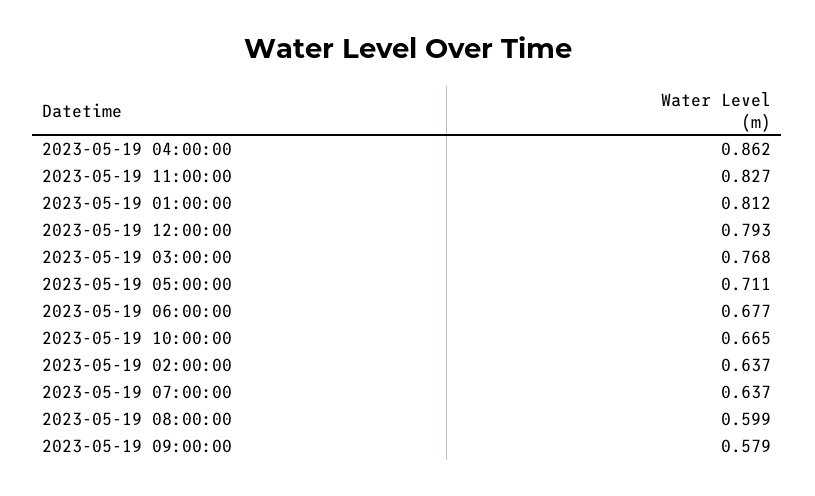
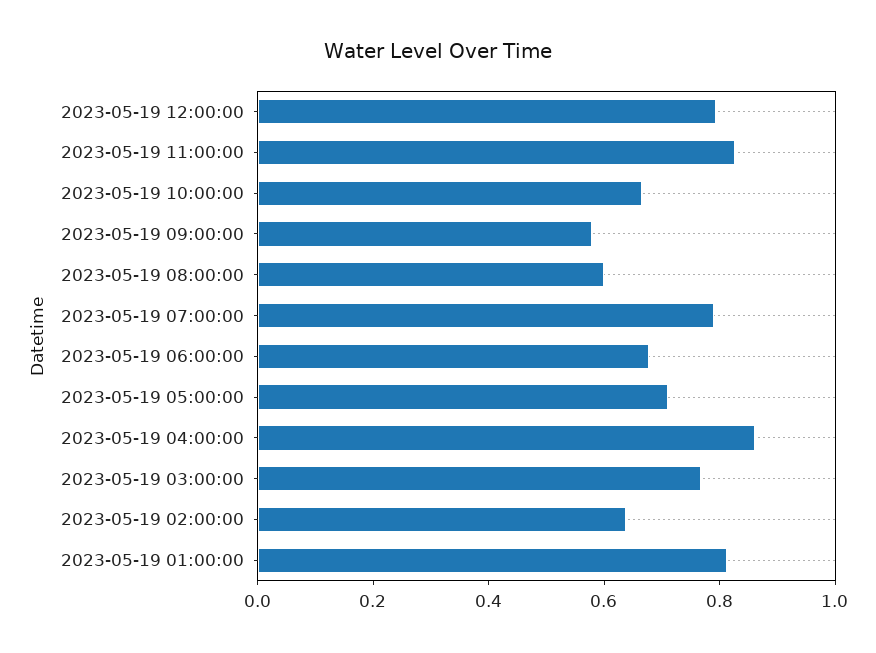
  {
    "2023-05-19 04:00:00": 0.862,
    "2023-05-19 11:00:00": 0.827,
    "2023-05-19 01:00:00": 0.812,
    "2023-05-19 12:00:00": 0.793,
    "2023-05-19 03:00:00": 0.768,
    "2023-05-19 05:00:00": 0.711,
    "2023-05-19 06:00:00": 0.677,
    "2023-05-19 10:00:00": 0.665,
    "2023-05-19 02:00:00": 0.637,
-   "2023-05-19 07:00:00": 0.637,
+   "2023-05-19 07:00:00": 0.8,
    "2023-05-19 08:00:00": 0.599,
    "2023-05-19 09:00:00": 0.579
  }

